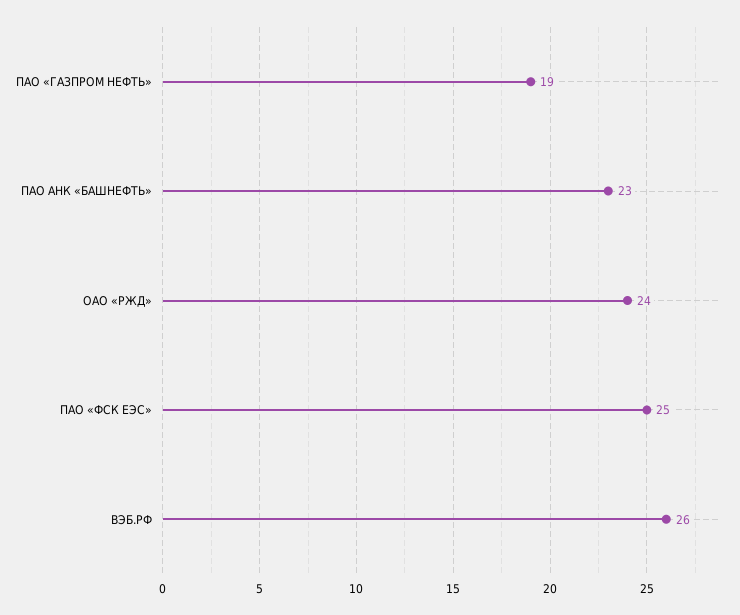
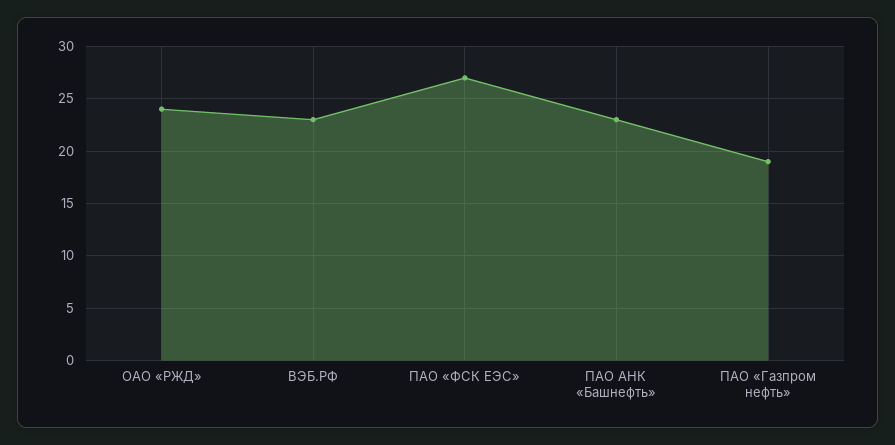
  {
    "ПАО «ГАЗПРОМ НЕФТЬ»": 19,
    "ПАО АНК «БАШНЕФТЬ»": 23,
    "ОАО «РЖД»": 24,
-   "ПАО «ФСК ЕЭС»": 25,
+   "ПАО «ФСК ЕЭС»": 27,
-   "ВЭБ.РФ": 26
+   "ВЭБ.РФ": 23
  }

